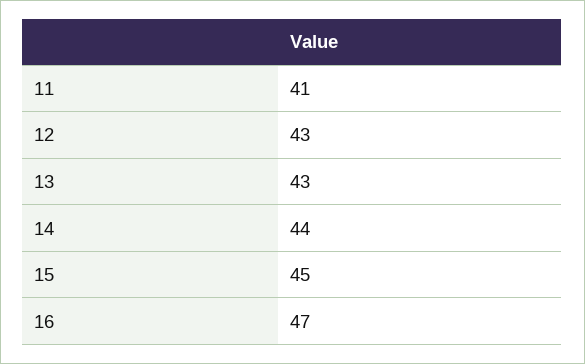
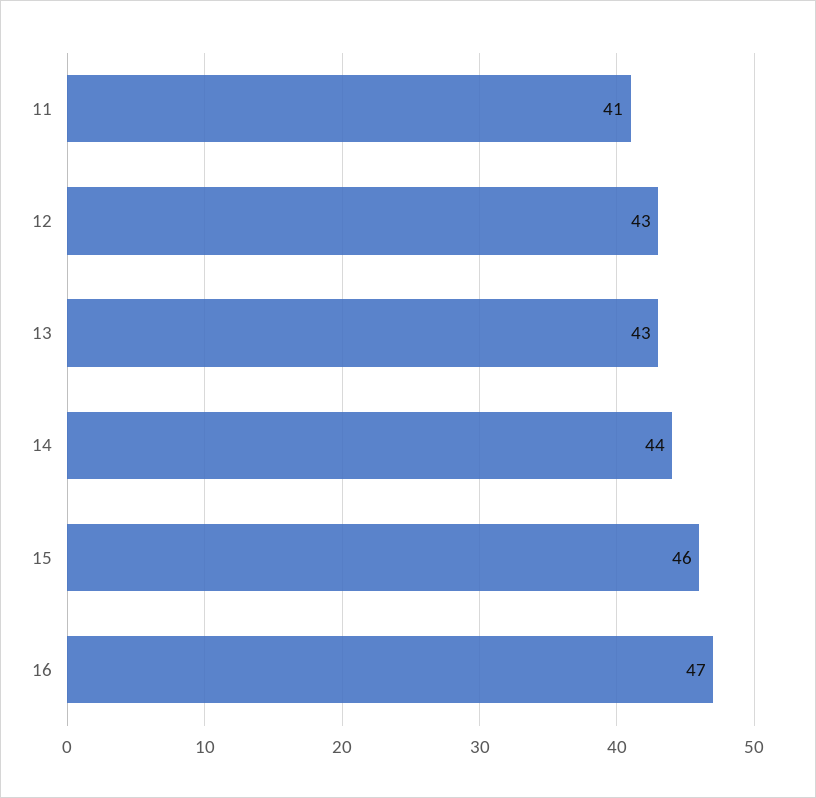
  {
    "11": 41,
    "12": 43,
    "13": 43,
    "14": 44,
-   "15": 45,
+   "15": 46,
    "16": 47
  }

